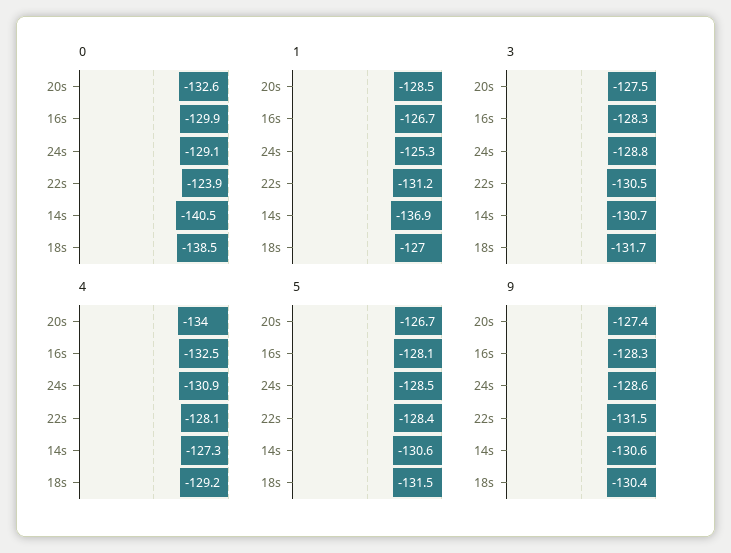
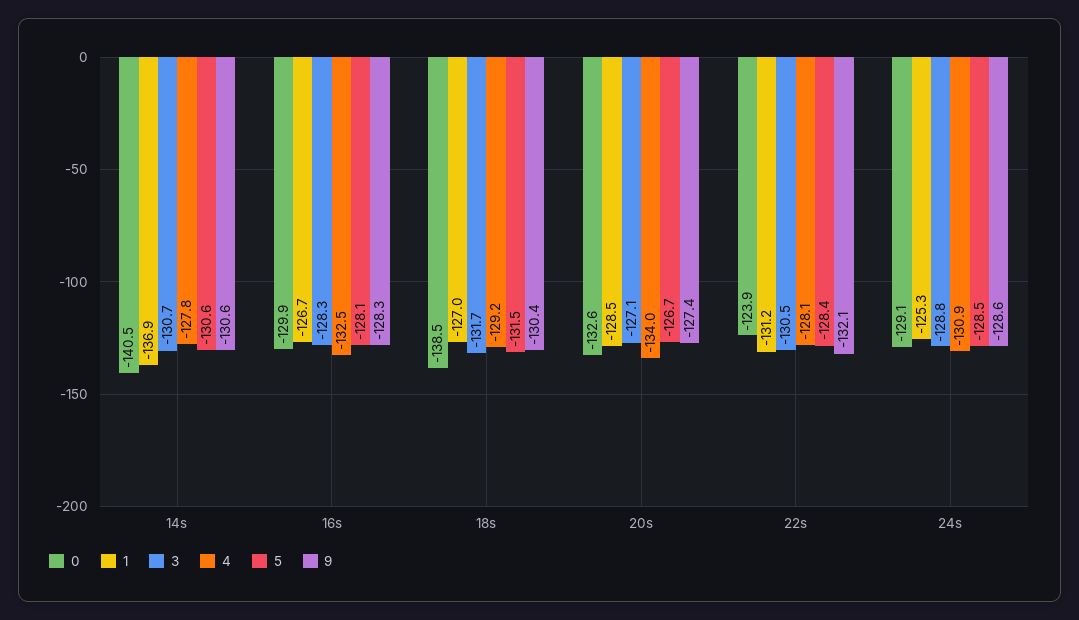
  {
    "0": {
      "20s": -132.6,
      "16s": -129.9,
      "24s": -129.1,
      "22s": -123.9,
      "14s": -140.5,
      "18s": -138.5
    },
    "1": {
      "20s": -128.5,
      "16s": -126.7,
      "24s": -125.3,
      "22s": -131.2,
      "14s": -136.9,
      "18s": -127
    },
    "3": {
-     "20s": -127.5,
+     "20s": -127.1,
      "16s": -128.3,
      "24s": -128.8,
      "22s": -130.5,
      "14s": -130.7,
      "18s": -131.7
    },
    "4": {
      "20s": -134,
      "16s": -132.5,
      "24s": -130.9,
      "22s": -128.1,
-     "14s": -127.3,
+     "14s": -127.8,
      "18s": -129.2
    },
    "5": {
      "20s": -126.7,
      "16s": -128.1,
      "24s": -128.5,
      "22s": -128.4,
      "14s": -130.6,
      "18s": -131.5
    },
    "9": {
      "20s": -127.4,
      "16s": -128.3,
      "24s": -128.6,
-     "22s": -131.5,
+     "22s": -132.1,
      "14s": -130.6,
      "18s": -130.4
    }
  }

